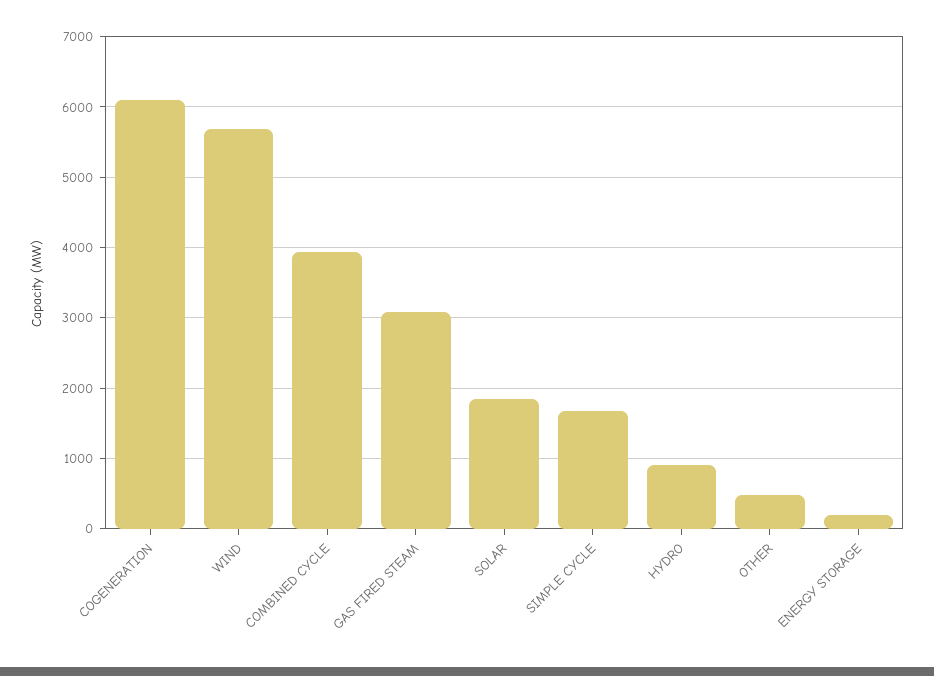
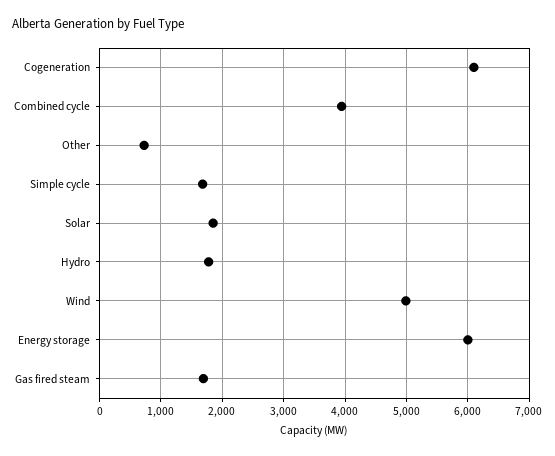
  {
    "COGENERATION": 6100,
-   "WIND": 5700,
+   "WIND": 5000,
    "COMBINED CYCLE": 3900,
-   "GAS FIRED STEAM": 3100,
+   "GAS FIRED STEAM": 1700,
    "SOLAR": 1900,
    "SIMPLE CYCLE": 1700,
-   "HYDRO": 900,
+   "HYDRO": 1800,
-   "OTHER": 500,
+   "OTHER": 700,
-   "ENERGY STORAGE": 200
+   "ENERGY STORAGE": 6000
  }

